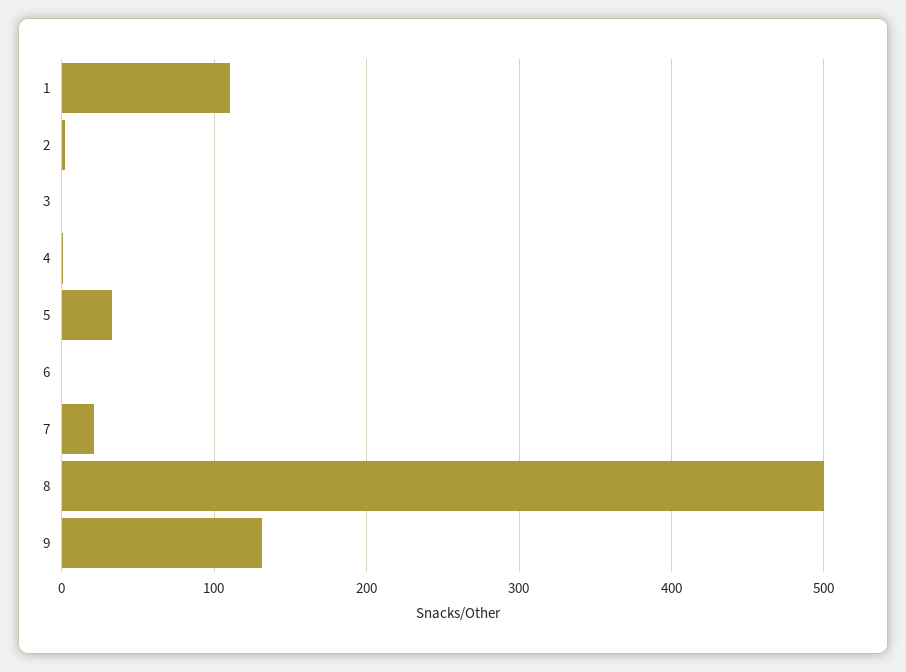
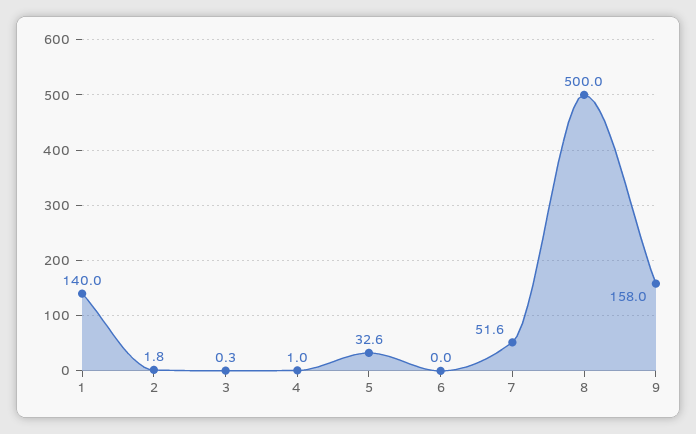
  {
-   "1": 110,
+   "1": 140,
    "2": 1.8,
    "3": 0.3,
    "4": 1,
    "5": 32.6,
    "6": 0,
-   "7": 20,
+   "7": 51.6,
    "8": 500,
-   "9": 130
+   "9": 158
  }

